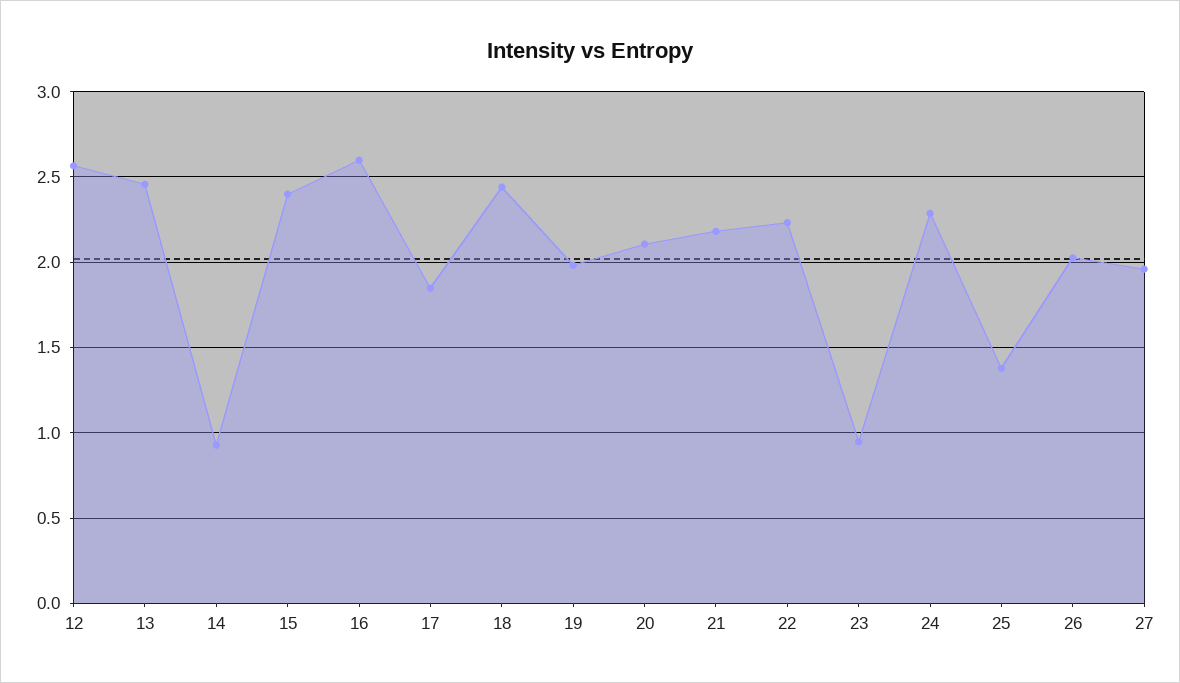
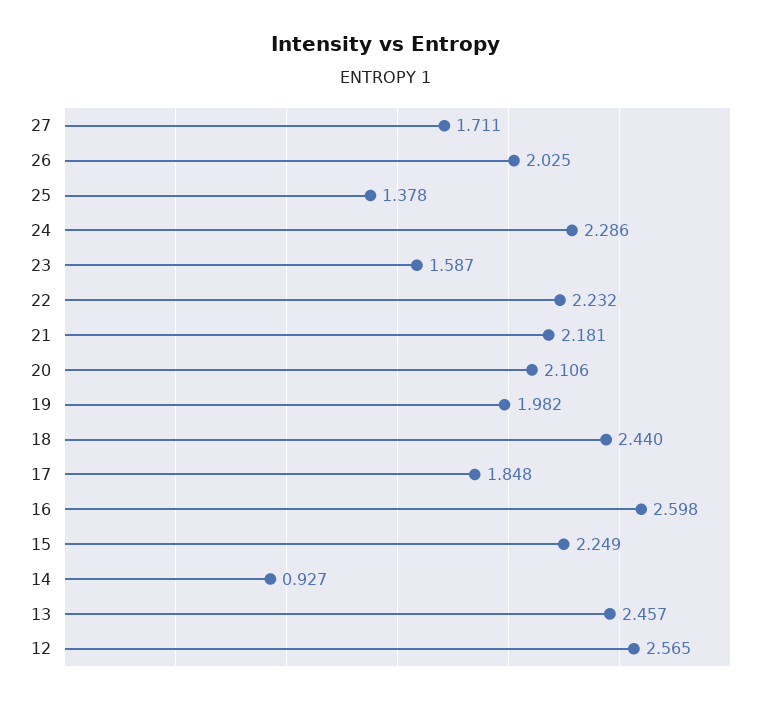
  {
    "12": 2.565,
    "13": 2.457,
    "14": 0.927,
-   "15": 2.4,
+   "15": 2.249,
    "16": 2.598,
    "17": 1.848,
    "18": 2.44,
    "19": 1.982,
    "20": 2.106,
    "21": 2.181,
    "22": 2.232,
-   "23": 0.95,
+   "23": 1.587,
    "24": 2.286,
    "25": 1.378,
    "26": 2.025,
-   "27": 1.95
+   "27": 1.711
  }

